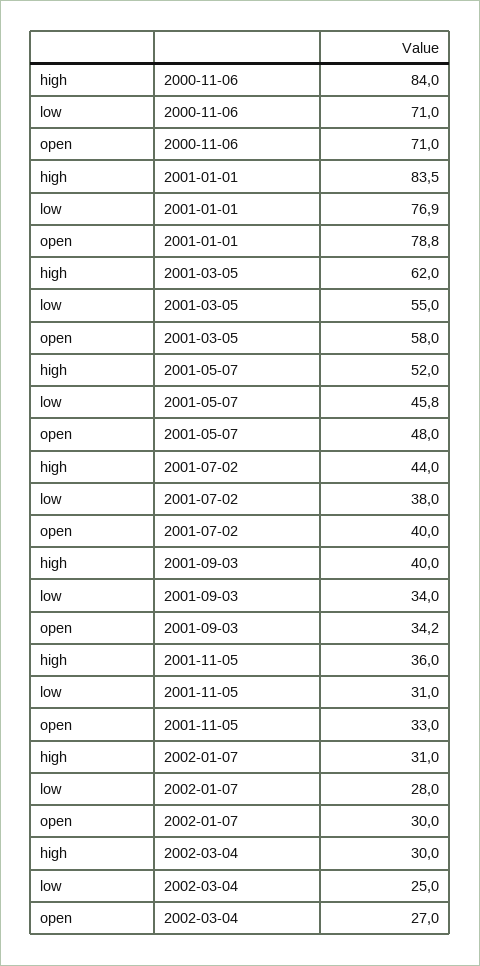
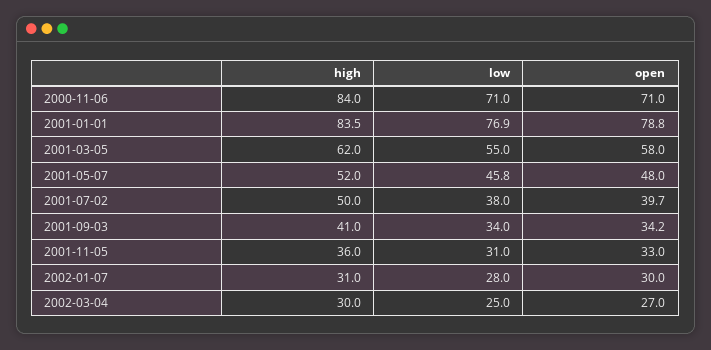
  {
    "high": {
      "2000-11-06": 84,
      "2001-01-01": 83.5,
      "2001-03-05": 62,
      "2001-05-07": 52,
-     "2001-07-02": 44,
+     "2001-07-02": 50,
-     "2001-09-03": 40,
+     "2001-09-03": 41,
      "2001-11-05": 36,
      "2002-01-07": 31,
      "2002-03-04": 30
    },
    "low": {
      "2000-11-06": 71,
      "2001-01-01": 76.9,
      "2001-03-05": 55,
      "2001-05-07": 45.8,
      "2001-07-02": 38,
      "2001-09-03": 34,
      "2001-11-05": 31,
      "2002-01-07": 28,
      "2002-03-04": 25
    },
    "open": {
      "2000-11-06": 71,
      "2001-01-01": 78.8,
      "2001-03-05": 58,
      "2001-05-07": 48,
-     "2001-07-02": 40,
+     "2001-07-02": 39.7,
      "2001-09-03": 34.2,
      "2001-11-05": 33,
      "2002-01-07": 30,
      "2002-03-04": 27
    }
  }

